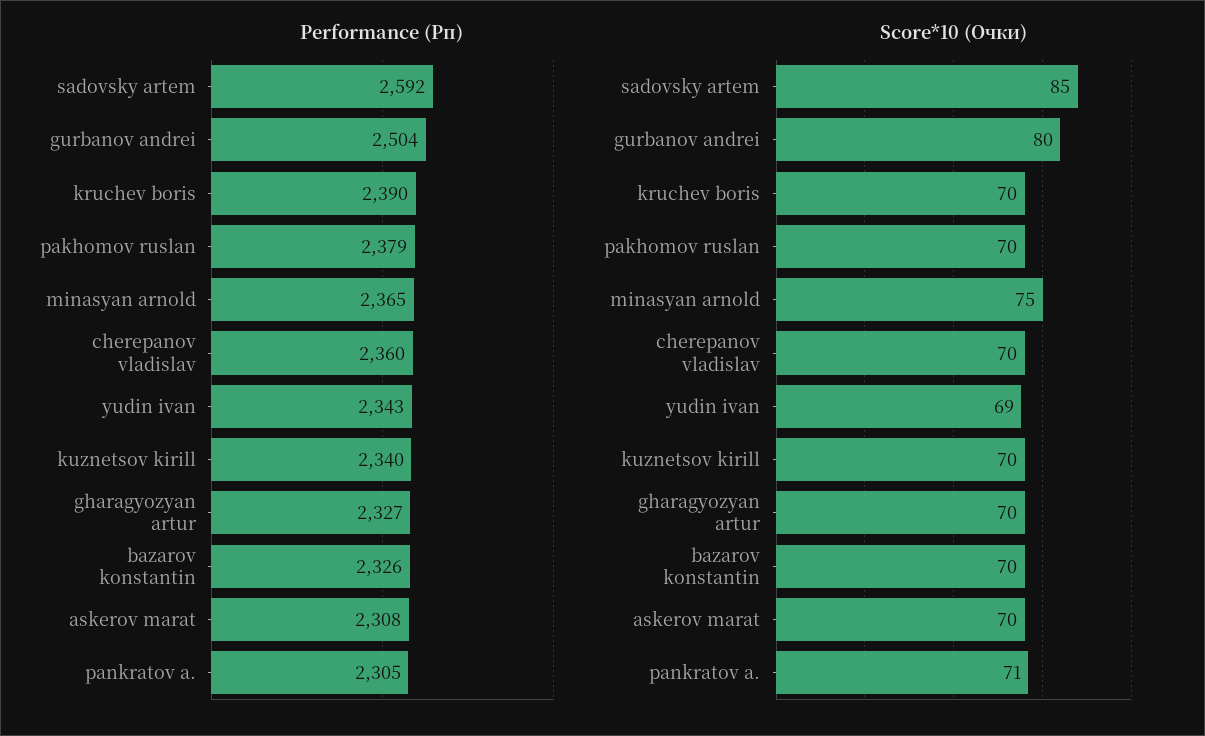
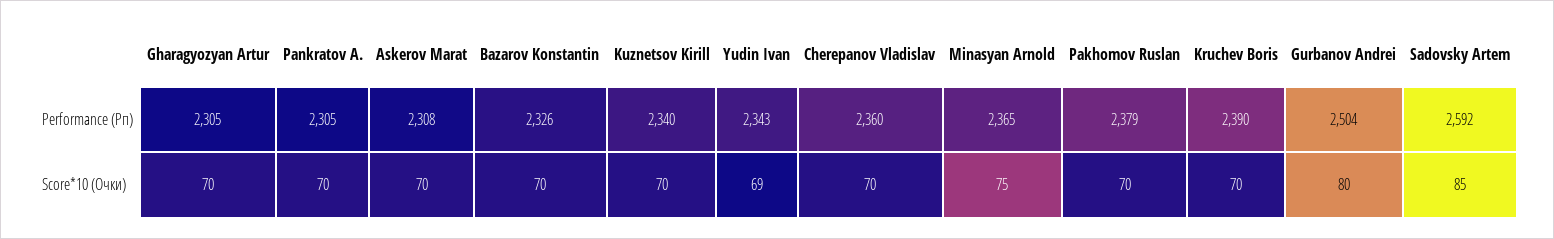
  {
    "Performance (Рп)": {
      "sadovsky artem": 2592,
      "gurbanov andrei": 2504,
      "kruchev boris": 2390,
      "pakhomov ruslan": 2379,
      "minasyan arnold": 2365,
      "cherepanov vladislav": 2360,
      "yudin ivan": 2343,
      "kuznetsov kirill": 2340,
-     "gharagyozyan artur": 2327,
+     "gharagyozyan artur": 2305,
      "bazarov konstantin": 2326,
      "askerov marat": 2308,
      "pankratov a.": 2305
    },
    "Score*10 (Очки)": {
      "sadovsky artem": 85,
      "gurbanov andrei": 80,
      "kruchev boris": 70,
      "pakhomov ruslan": 70,
      "minasyan arnold": 75,
      "cherepanov vladislav": 70,
      "yudin ivan": 69,
      "kuznetsov kirill": 70,
      "gharagyozyan artur": 70,
      "bazarov konstantin": 70,
      "askerov marat": 70,
-     "pankratov a.": 71
+     "pankratov a.": 70
    }
  }

